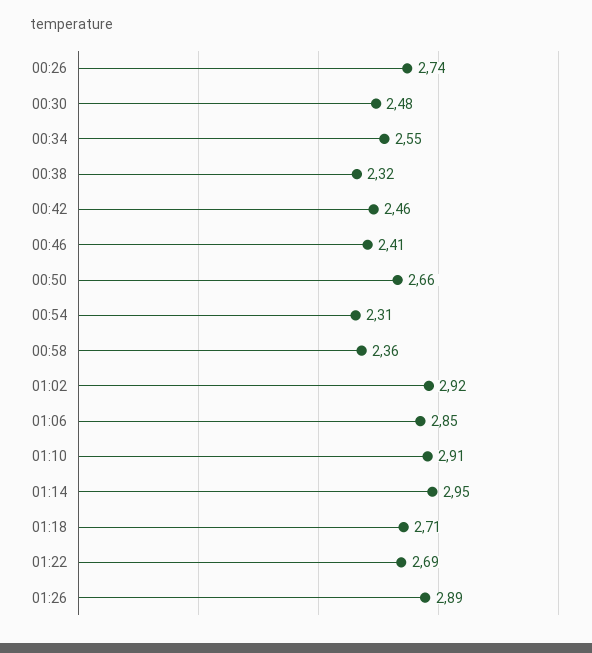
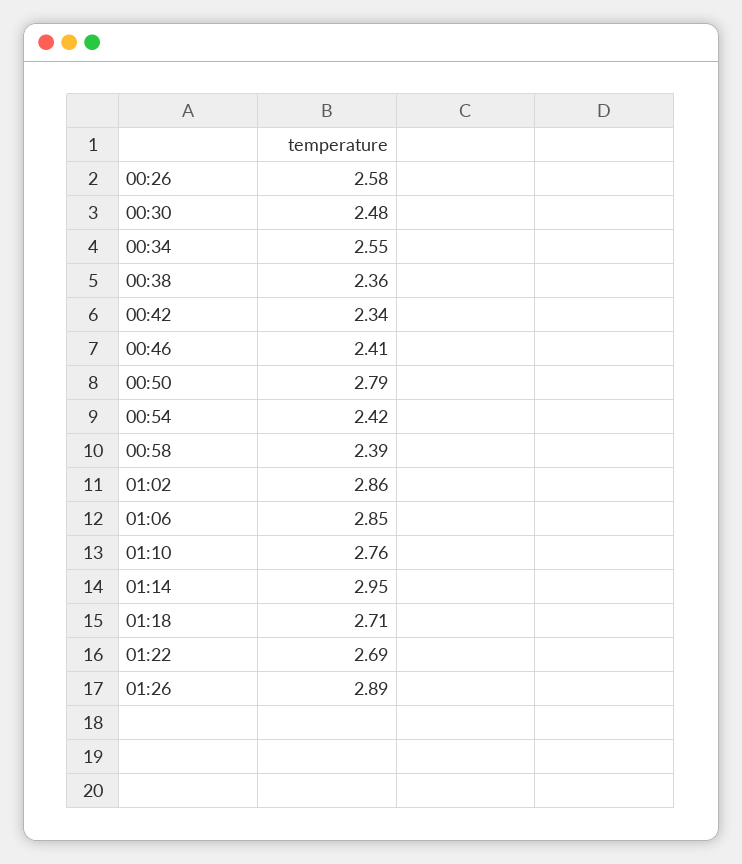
  {
-   "00:26": 2.74,
+   "00:26": 2.58,
    "00:30": 2.48,
    "00:34": 2.55,
-   "00:38": 2.32,
+   "00:38": 2.36,
-   "00:42": 2.46,
+   "00:42": 2.34,
    "00:46": 2.41,
-   "00:50": 2.66,
+   "00:50": 2.79,
-   "00:54": 2.31,
+   "00:54": 2.42,
-   "00:58": 2.36,
+   "00:58": 2.39,
-   "01:02": 2.92,
+   "01:02": 2.86,
    "01:06": 2.85,
-   "01:10": 2.91,
+   "01:10": 2.76,
    "01:14": 2.95,
    "01:18": 2.71,
    "01:22": 2.69,
    "01:26": 2.89
  }

